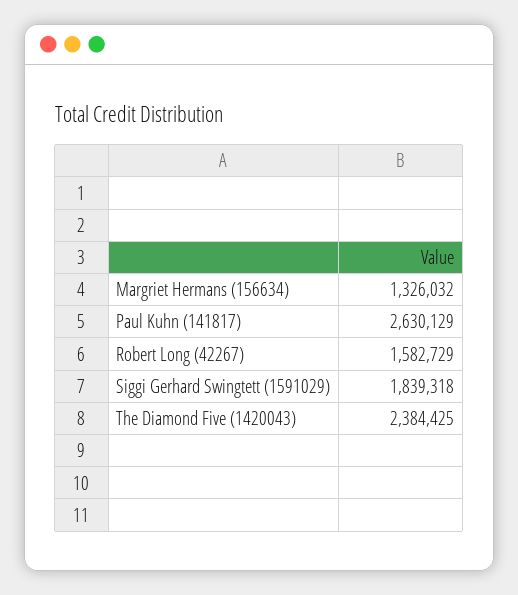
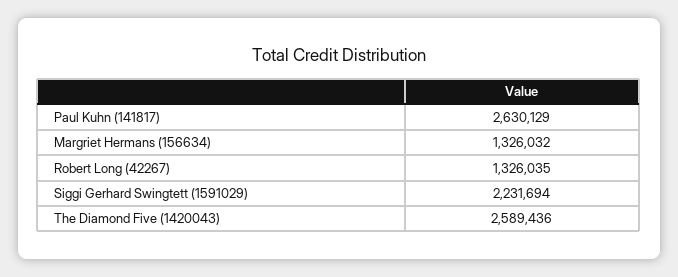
  {
    "Margriet Hermans (156634)": 1326032,
    "Paul Kuhn (141817)": 2630129,
-   "Robert Long (42267)": 1582729,
+   "Robert Long (42267)": 1326035,
-   "Siggi Gerhard Swingtett (1591029)": 1839318,
+   "Siggi Gerhard Swingtett (1591029)": 2231694,
-   "The Diamond Five (1420043)": 2384425
+   "The Diamond Five (1420043)": 2589436
  }

